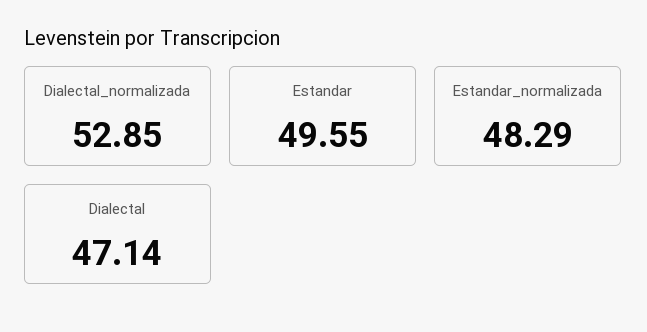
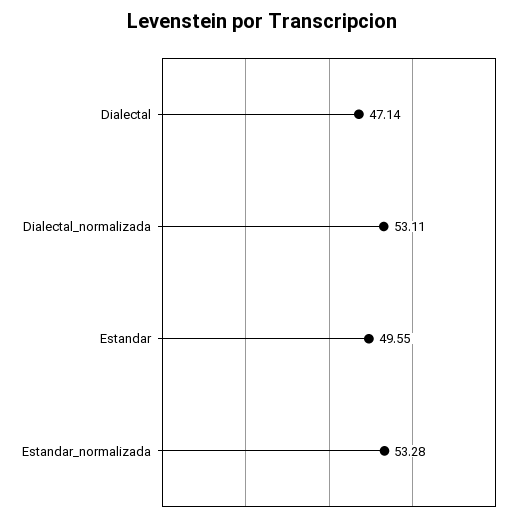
  {
-   "Dialectal_normalizada": 52.85,
+   "Dialectal_normalizada": 53.11,
    "Estandar": 49.55,
-   "Estandar_normalizada": 48.29,
+   "Estandar_normalizada": 53.28,
    "Dialectal": 47.14
  }

